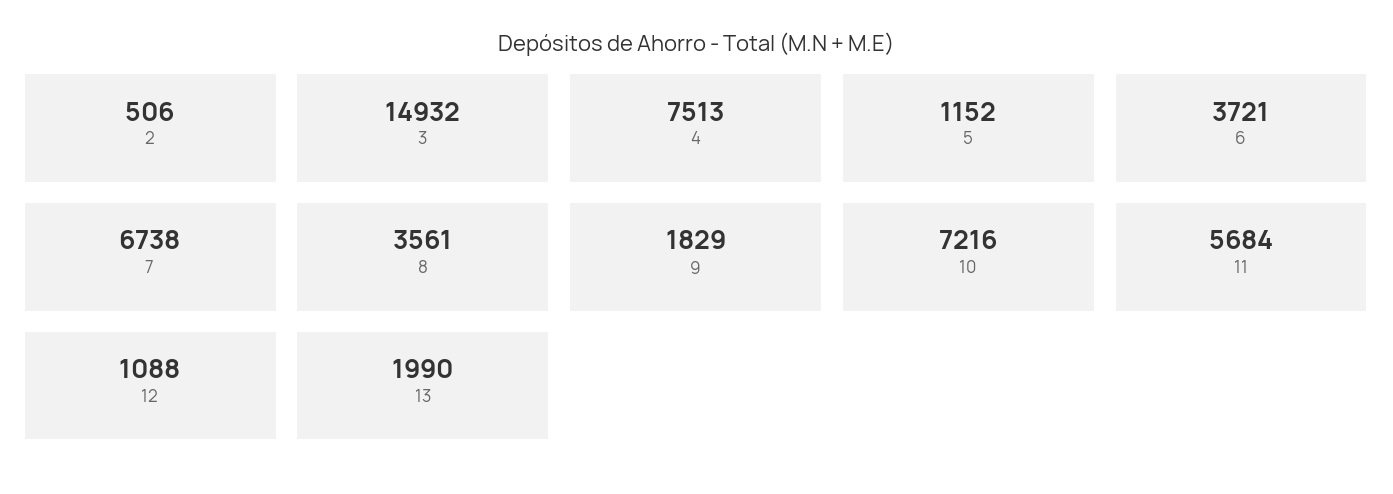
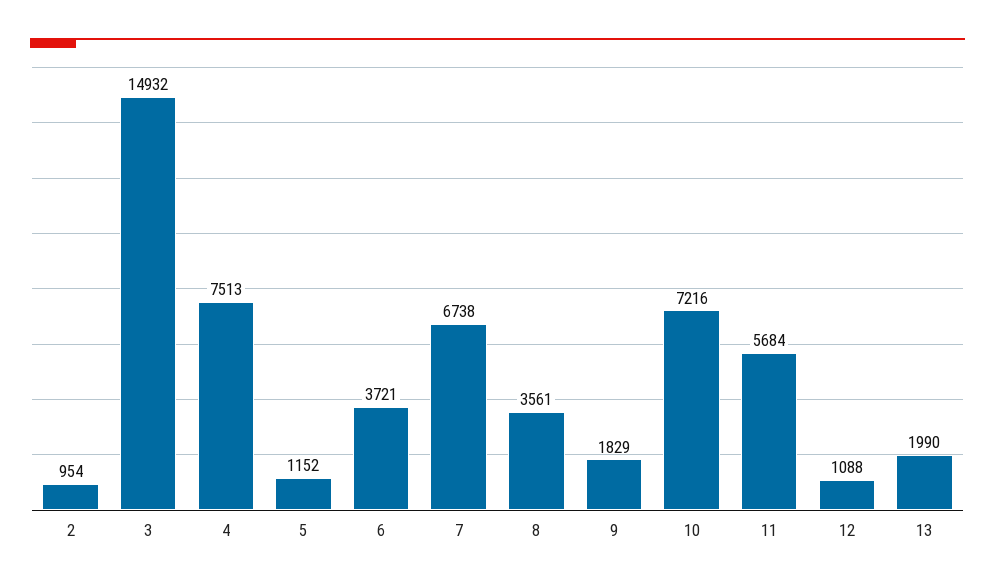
  {
-   "2": 506,
+   "2": 954,
    "3": 14932,
    "4": 7513,
    "5": 1152,
    "6": 3721,
    "7": 6738,
    "8": 3561,
    "9": 1829,
    "10": 7216,
    "11": 5684,
    "12": 1088,
    "13": 1990
  }

